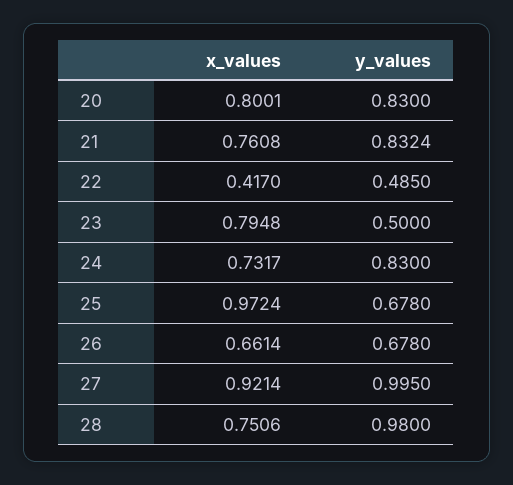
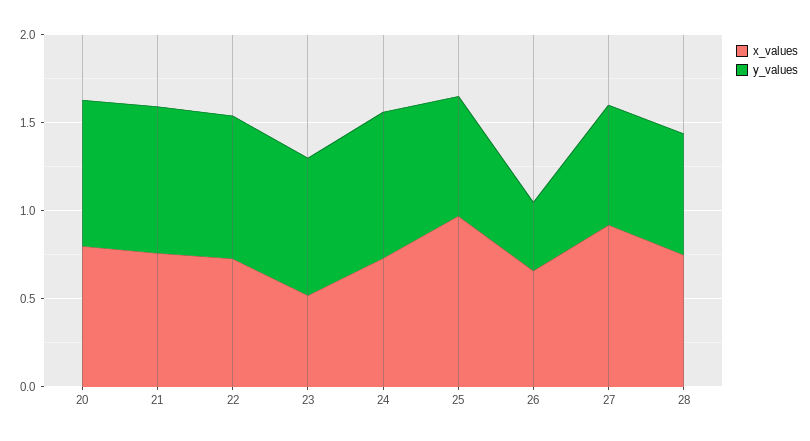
  {
    "x_values": {
      "20": 0.8001,
      "21": 0.7608,
-     "22": 0.417,
+     "22": 0.7,
-     "23": 0.7948,
+     "23": 0.5,
      "24": 0.7317,
      "25": 0.9724,
      "26": 0.6614,
      "27": 0.9214,
      "28": 0.7506
    },
    "y_values": {
      "20": 0.83,
      "21": 0.8324,
-     "22": 0.485,
+     "22": 0.8,
-     "23": 0.5,
+     "23": 0.8,
      "24": 0.83,
      "25": 0.678,
-     "26": 0.678,
+     "26": 0.4,
-     "27": 0.995,
+     "27": 0.7,
-     "28": 0.98
+     "28": 0.7
    }
  }

